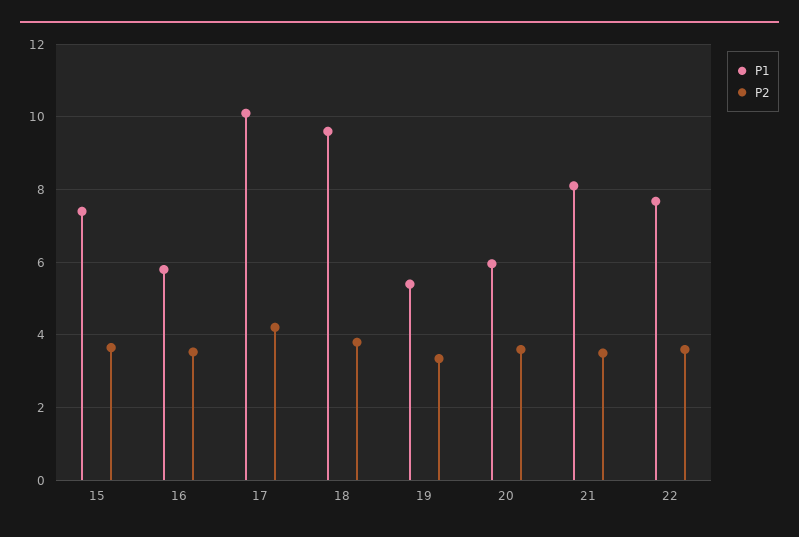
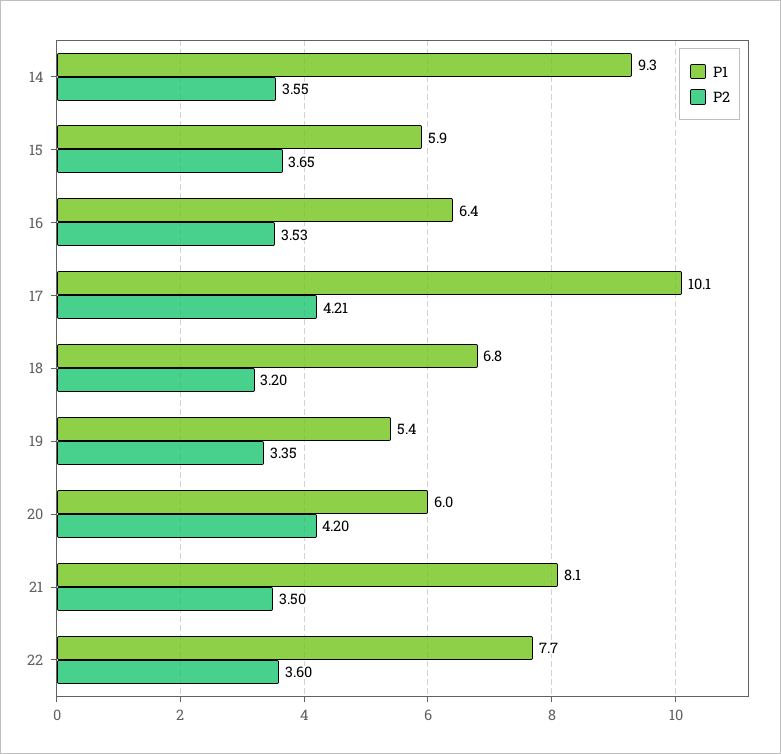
  {
    "P1": {
-     "15": 7.4,
+     "15": 5.9,
-     "16": 5.8,
+     "16": 6.4,
      "17": 10.1,
-     "18": 9.6,
+     "18": 6.8,
      "19": 5.4,
      "20": 6,
      "21": 8.1,
-     "22": 7.7
+     "22": 7.7,
+     "14": 9.3
    },
    "P2": {
      "15": 3.65,
      "16": 3.53,
      "17": 4.21,
-     "18": 3.8,
+     "18": 3.2,
      "19": 3.35,
-     "20": 3.6,
+     "20": 4.2,
      "21": 3.5,
-     "22": 3.6
+     "22": 3.6,
+     "14": 3.55
    }
  }

